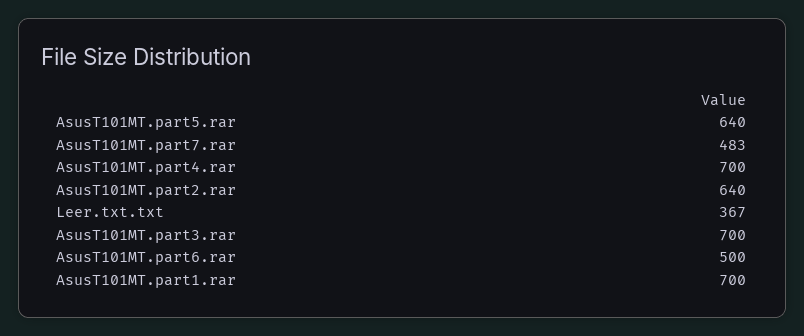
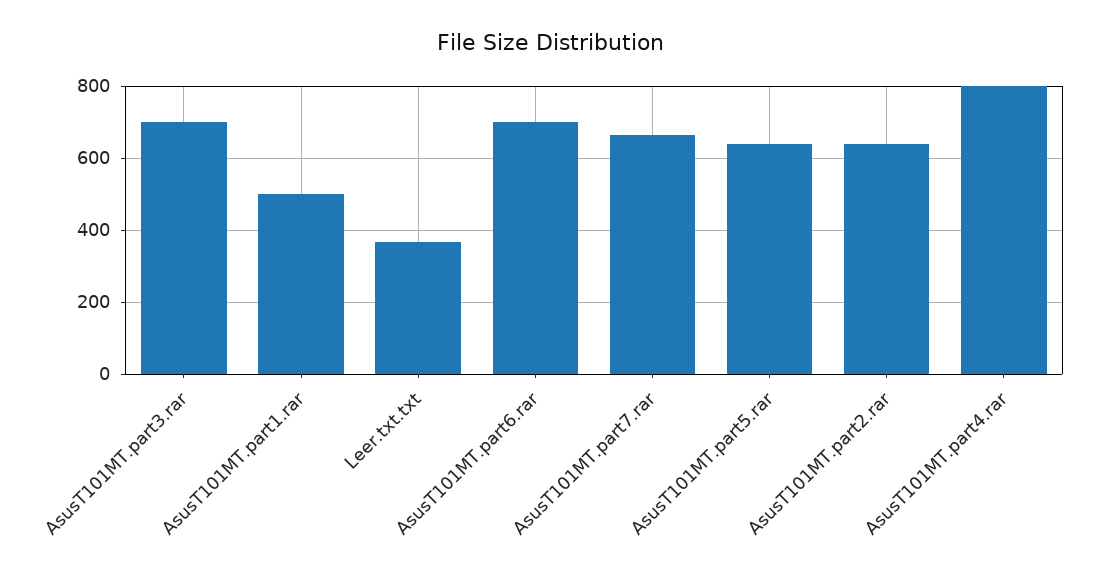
  {
    "AsusT101MT.part5.rar": 640,
-   "AsusT101MT.part7.rar": 483,
+   "AsusT101MT.part7.rar": 660,
-   "AsusT101MT.part4.rar": 700,
+   "AsusT101MT.part4.rar": 800,
    "AsusT101MT.part2.rar": 640,
    "Leer.txt.txt": 367,
    "AsusT101MT.part3.rar": 700,
-   "AsusT101MT.part6.rar": 500,
+   "AsusT101MT.part6.rar": 700,
-   "AsusT101MT.part1.rar": 700
+   "AsusT101MT.part1.rar": 500
  }

